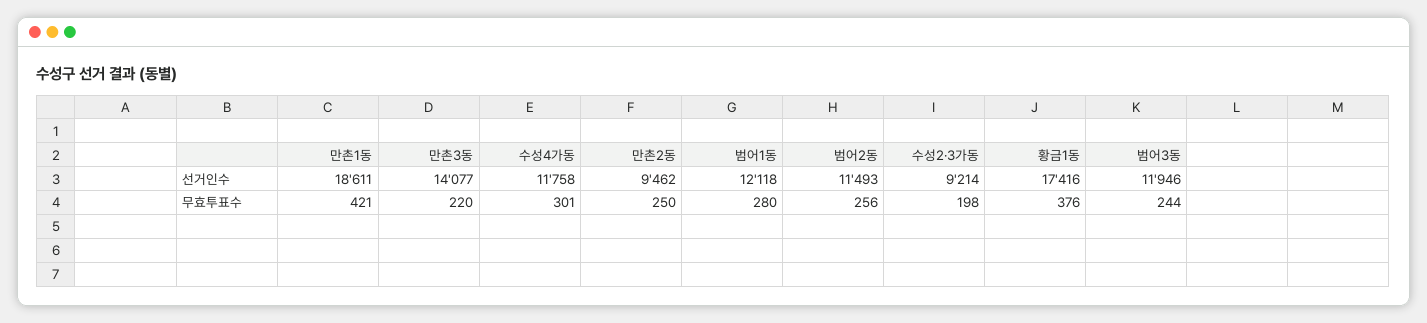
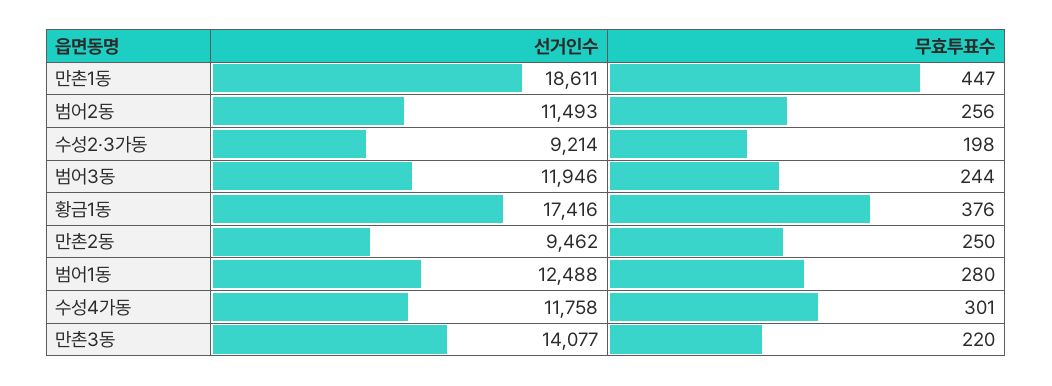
  {
    "만촌1동": {
      "선거인수": 18611,
-     "무효투표수": 421
+     "무효투표수": 447
    },
    "만촌3동": {
      "선거인수": 14077,
      "무효투표수": 220
    },
    "수성4가동": {
      "선거인수": 11758,
      "무효투표수": 301
    },
    "만촌2동": {
      "선거인수": 9462,
      "무효투표수": 250
    },
    "범어1동": {
-     "선거인수": 12118,
+     "선거인수": 12488,
      "무효투표수": 280
    },
    "범어2동": {
      "선거인수": 11493,
      "무효투표수": 256
    },
    "수성2·3가동": {
      "선거인수": 9214,
      "무효투표수": 198
    },
    "황금1동": {
      "선거인수": 17416,
      "무효투표수": 376
    },
    "범어3동": {
      "선거인수": 11946,
      "무효투표수": 244
    }
  }

